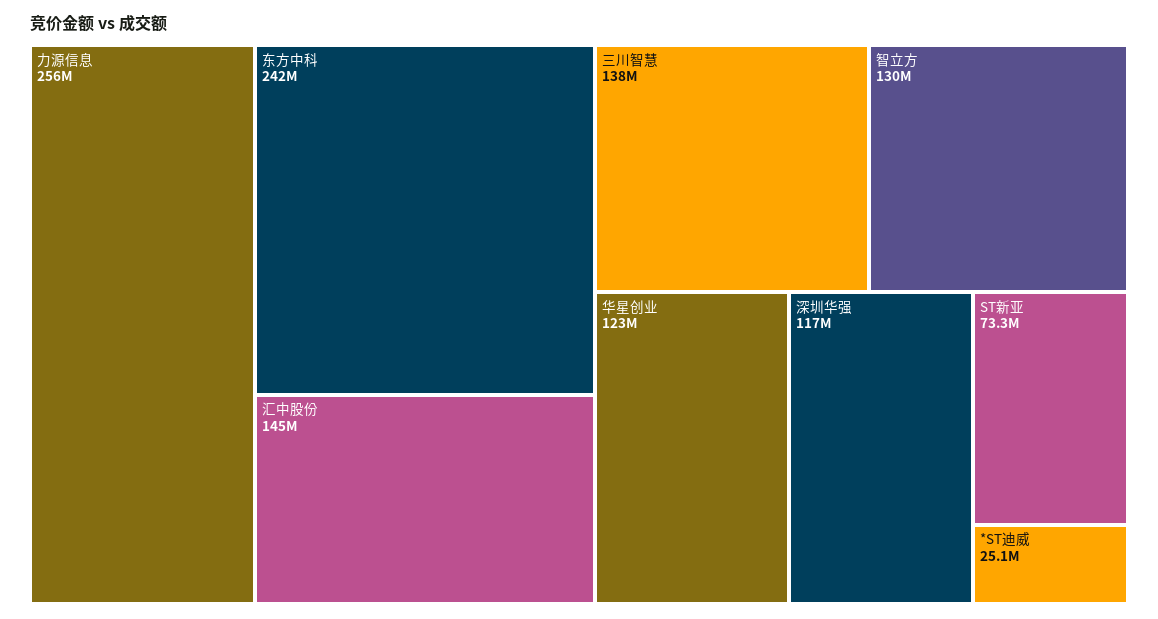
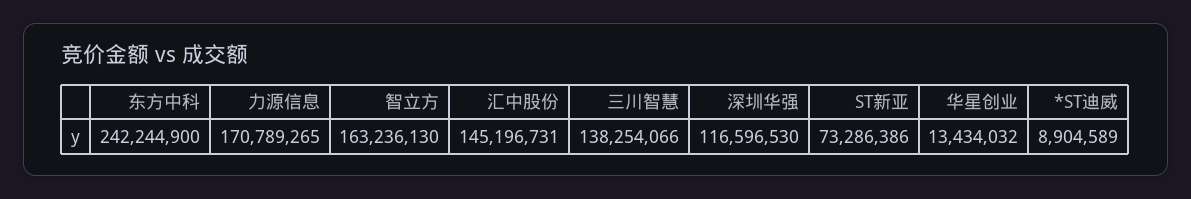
  {
-   "力源信息": 256000000,
+   "力源信息": 170789265,
    "东方中科": 242244900,
    "汇中股份": 145196731,
    "三川智慧": 138254066,
-   "智立方": 130000000,
+   "智立方": 163236130,
-   "华星创业": 123000000,
+   "华星创业": 13434032,
    "深圳华强": 116596530,
    "ST新亚": 73286386,
-   "*ST迪威": 25100000
+   "*ST迪威": 8904589
  }

